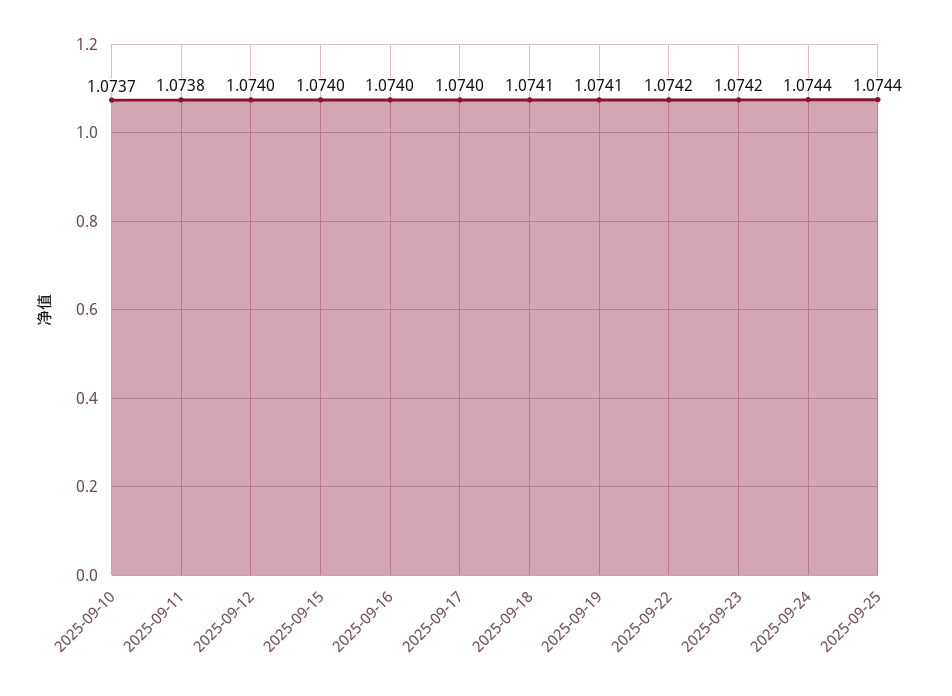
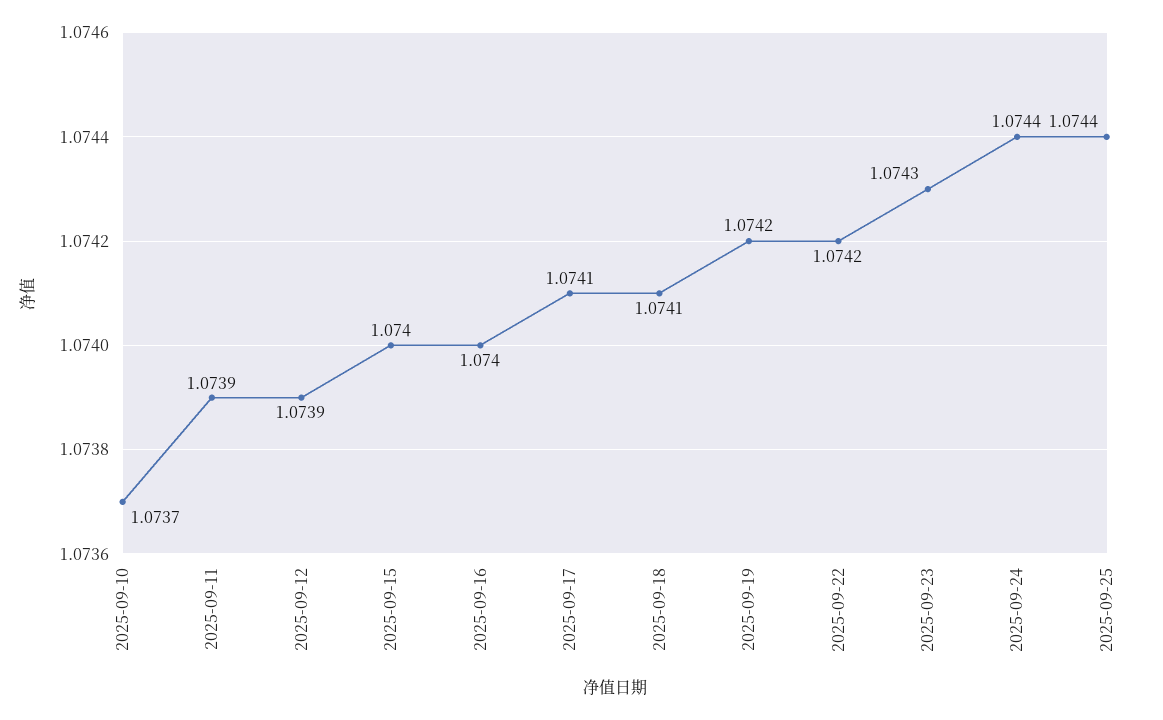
  {
    "2025-09-10": 1.0737,
-   "2025-09-11": 1.0738,
+   "2025-09-11": 1.0739,
-   "2025-09-12": 1.074,
+   "2025-09-12": 1.0739,
    "2025-09-15": 1.074,
    "2025-09-16": 1.074,
-   "2025-09-17": 1.074,
+   "2025-09-17": 1.0741,
    "2025-09-18": 1.0741,
-   "2025-09-19": 1.0741,
+   "2025-09-19": 1.0742,
    "2025-09-22": 1.0742,
-   "2025-09-23": 1.0742,
+   "2025-09-23": 1.0743,
    "2025-09-24": 1.0744,
    "2025-09-25": 1.0744
  }

